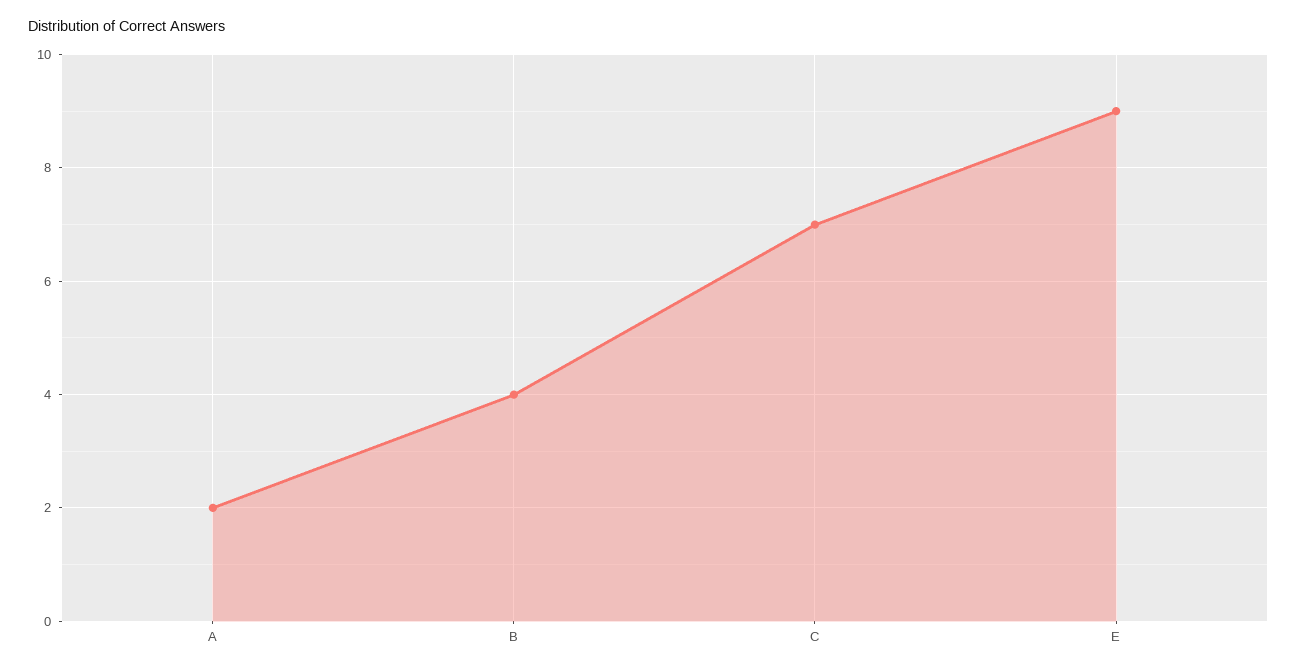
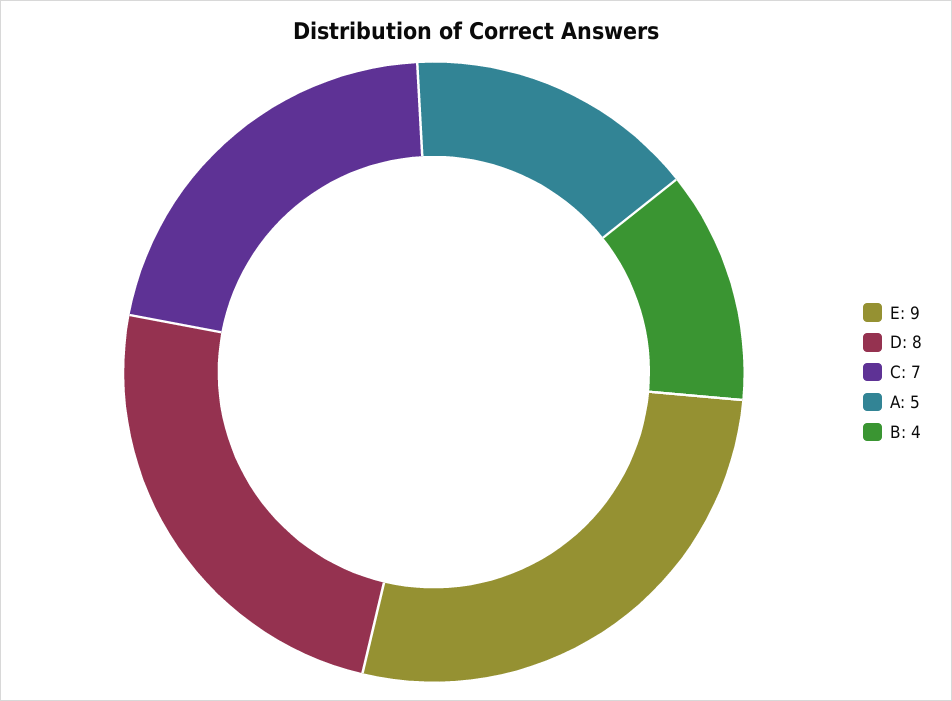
  {
-   "A": 2,
+   "A": 5,
    "B": 4,
    "C": 7,
-   "E": 9
+   "E": 9,
+   "D": 8
  }

